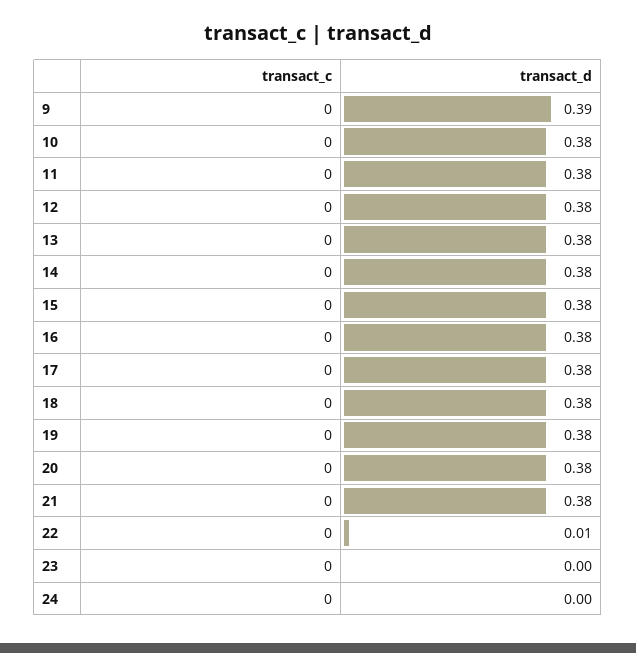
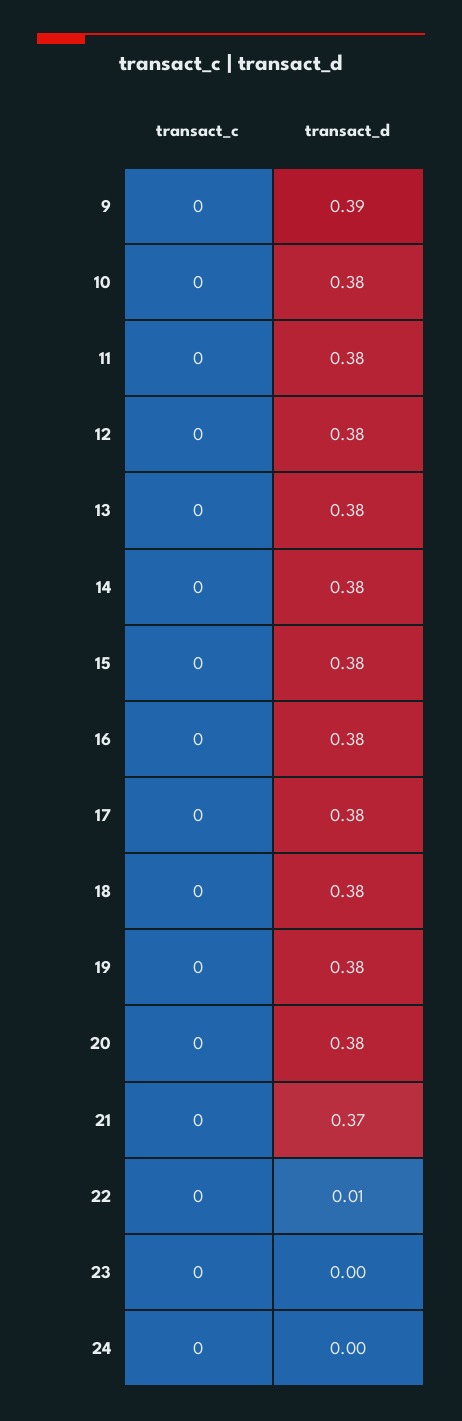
  {
    "transact_c": {
      "9": 0,
      "10": 0,
      "11": 0,
      "12": 0,
      "13": 0,
      "14": 0,
      "15": 0,
      "16": 0,
      "17": 0,
      "18": 0,
      "19": 0,
      "20": 0,
      "21": 0,
      "22": 0,
      "23": 0,
      "24": 0
    },
    "transact_d": {
      "9": 0.39,
      "10": 0.38,
      "11": 0.38,
      "12": 0.38,
      "13": 0.38,
      "14": 0.38,
      "15": 0.38,
      "16": 0.38,
      "17": 0.38,
      "18": 0.38,
      "19": 0.38,
      "20": 0.38,
-     "21": 0.38,
+     "21": 0.37,
      "22": 0.01,
      "23": 0,
      "24": 0
    }
  }

